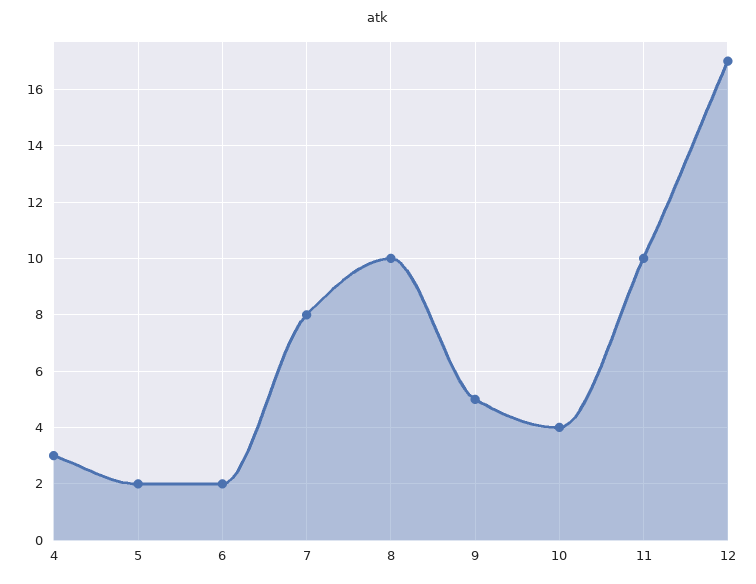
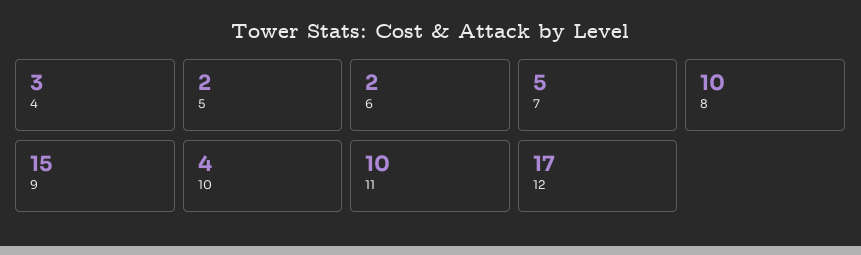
  {
    "4": 3,
    "5": 2,
    "6": 2,
-   "7": 8,
+   "7": 5,
    "8": 10,
-   "9": 5,
+   "9": 15,
    "10": 4,
    "11": 10,
    "12": 17
  }

